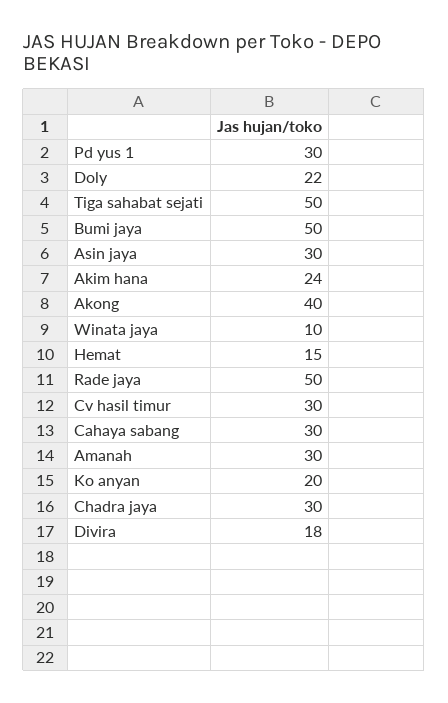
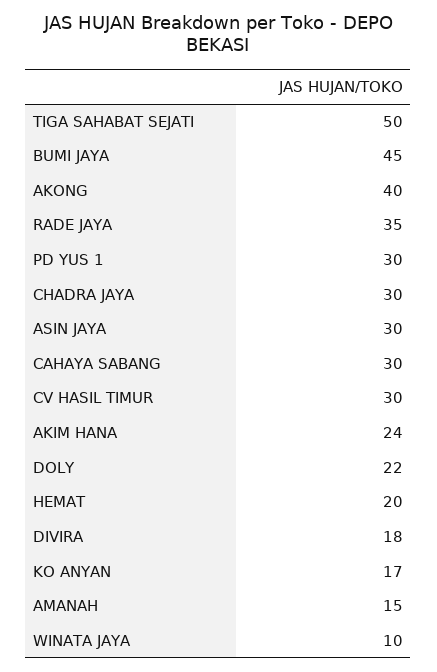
  {
    "Pd yus 1": 30,
    "Doly": 22,
    "Tiga sahabat sejati": 50,
-   "Bumi jaya": 50,
+   "Bumi jaya": 45,
    "Asin jaya": 30,
    "Akim hana": 24,
    "Akong": 40,
    "Winata jaya": 10,
-   "Hemat": 15,
+   "Hemat": 20,
-   "Rade jaya": 50,
+   "Rade jaya": 35,
    "Cv hasil timur": 30,
    "Cahaya sabang": 30,
-   "Amanah": 30,
+   "Amanah": 15,
-   "Ko anyan": 20,
+   "Ko anyan": 17,
    "Chadra jaya": 30,
    "Divira": 18
  }

